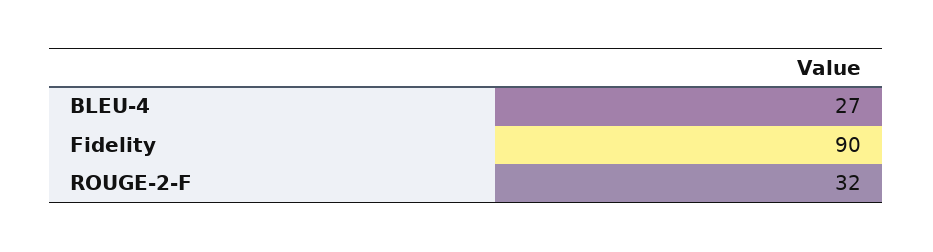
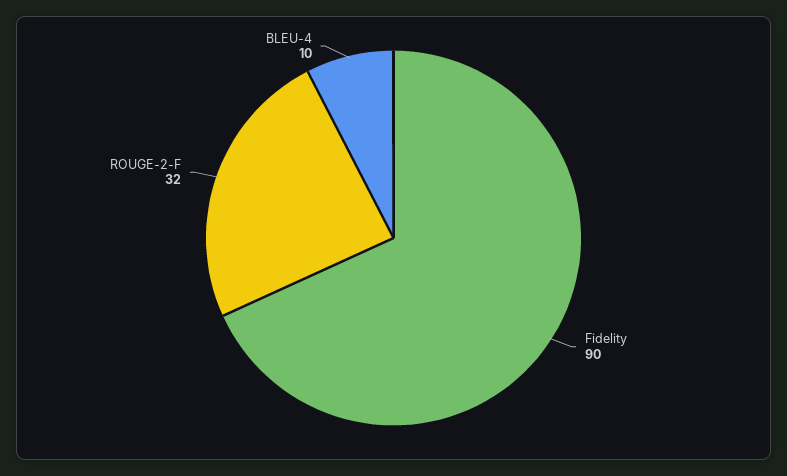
  {
-   "BLEU-4": 27,
+   "BLEU-4": 10,
    "Fidelity": 90,
    "ROUGE-2-F": 32
  }

